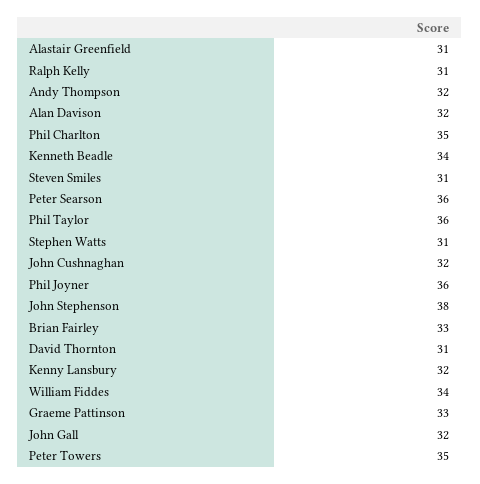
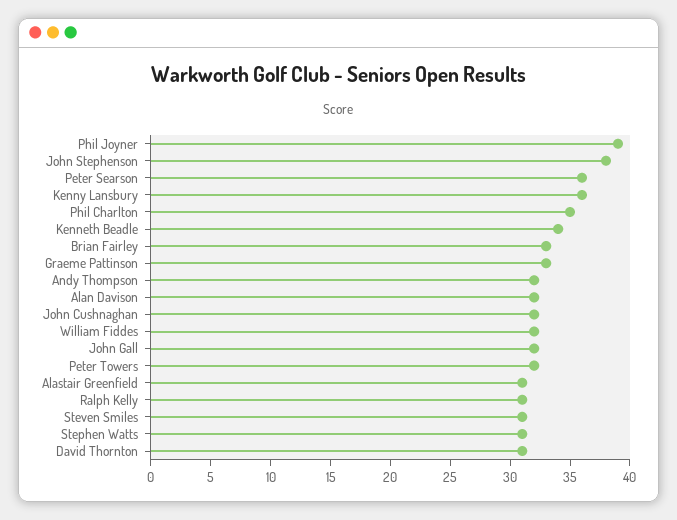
  {
    "Alastair Greenfield": 31,
    "Ralph Kelly": 31,
    "Andy Thompson": 32,
    "Alan Davison": 32,
    "Phil Charlton": 35,
    "Kenneth Beadle": 34,
    "Steven Smiles": 31,
    "Peter Searson": 36,
-   "Phil Taylor": 36,
    "Stephen Watts": 31,
    "John Cushnaghan": 32,
-   "Phil Joyner": 36,
+   "Phil Joyner": 39,
    "John Stephenson": 38,
    "Brian Fairley": 33,
    "David Thornton": 31,
-   "Kenny Lansbury": 32,
+   "Kenny Lansbury": 36,
-   "William Fiddes": 34,
+   "William Fiddes": 32,
    "Graeme Pattinson": 33,
    "John Gall": 32,
-   "Peter Towers": 35
+   "Peter Towers": 32
  }

